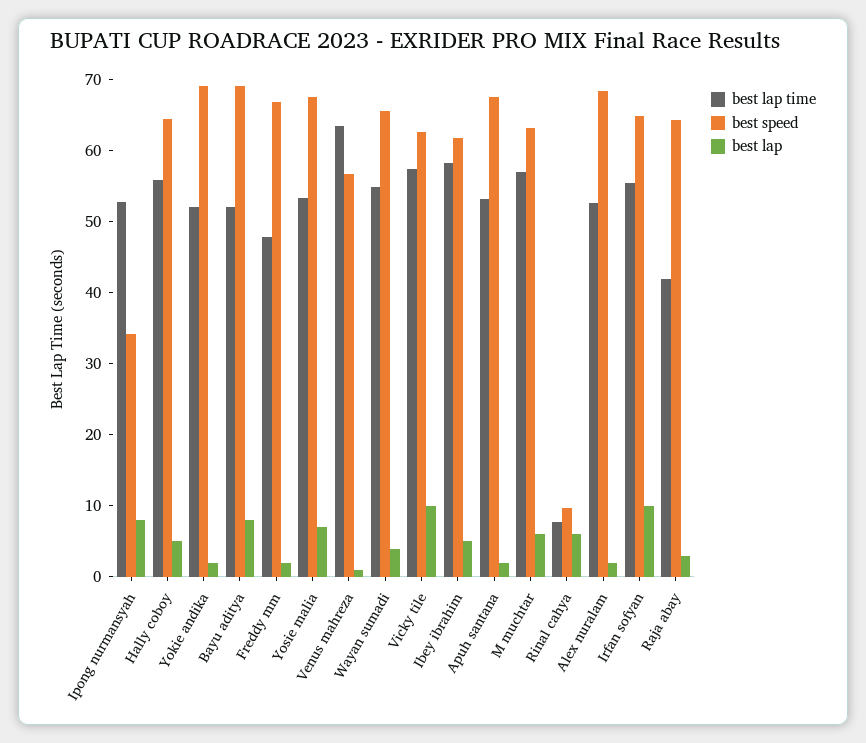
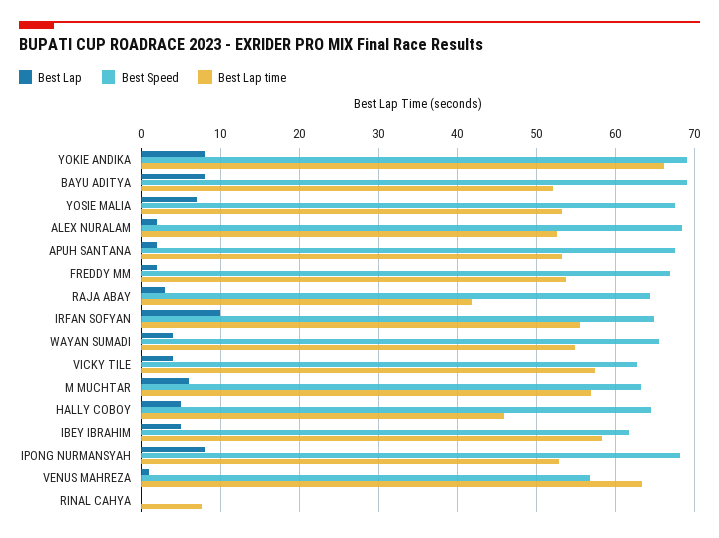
  {
    "best lap time": {
      "Ipong nurmansyah": 53,
-     "Hally coboy": 56,
+     "Hally coboy": 46,
-     "Yokie andika": 52,
+     "Yokie andika": 66,
      "Bayu aditya": 52,
-     "Freddy mm": 48,
+     "Freddy mm": 54,
      "Yosie malia": 53,
      "Venus mahreza": 63,
      "Wayan sumadi": 55,
      "Vicky tile": 57,
      "Ibey ibrahim": 58,
      "Apuh santana": 53,
      "M muchtar": 57,
      "Rinal cahya": 8,
      "Alex nuralam": 53,
      "Irfan sofyan": 56,
      "Raja abay": 42
    },
    "best speed": {
-     "Ipong nurmansyah": 34,
+     "Ipong nurmansyah": 68,
      "Hally coboy": 64,
      "Yokie andika": 69,
      "Bayu aditya": 69,
      "Freddy mm": 67,
      "Yosie malia": 68,
      "Venus mahreza": 57,
      "Wayan sumadi": 66,
      "Vicky tile": 63,
      "Ibey ibrahim": 62,
      "Apuh santana": 68,
      "M muchtar": 63,
-     "Rinal cahya": 10,
+     "Rinal cahya": 0,
      "Alex nuralam": 68,
      "Irfan sofyan": 65,
      "Raja abay": 64
    },
    "best lap": {
      "Ipong nurmansyah": 8,
      "Hally coboy": 5,
-     "Yokie andika": 2,
+     "Yokie andika": 8,
      "Bayu aditya": 8,
      "Freddy mm": 2,
      "Yosie malia": 7,
      "Venus mahreza": 1,
      "Wayan sumadi": 4,
-     "Vicky tile": 10,
+     "Vicky tile": 4,
      "Ibey ibrahim": 5,
      "Apuh santana": 2,
      "M muchtar": 6,
-     "Rinal cahya": 6,
+     "Rinal cahya": 0,
      "Alex nuralam": 2,
      "Irfan sofyan": 10,
      "Raja abay": 3
    }
  }

